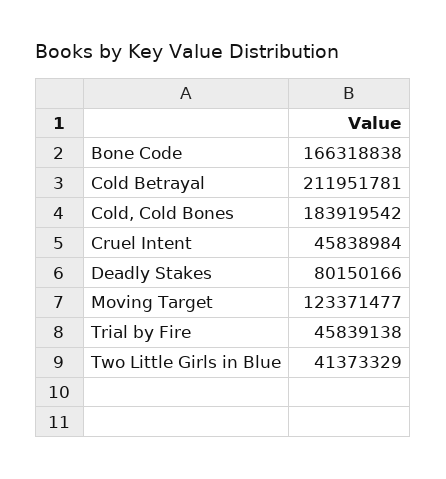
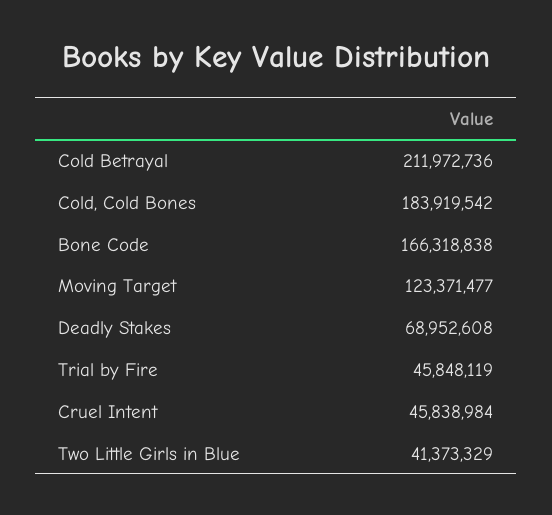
  {
    "Bone Code": 166318838,
-   "Cold Betrayal": 211951781,
+   "Cold Betrayal": 211972736,
    "Cold, Cold Bones": 183919542,
    "Cruel Intent": 45838984,
-   "Deadly Stakes": 80150166,
+   "Deadly Stakes": 68952608,
    "Moving Target": 123371477,
-   "Trial by Fire": 45839138,
+   "Trial by Fire": 45848119,
    "Two Little Girls in Blue": 41373329
  }

